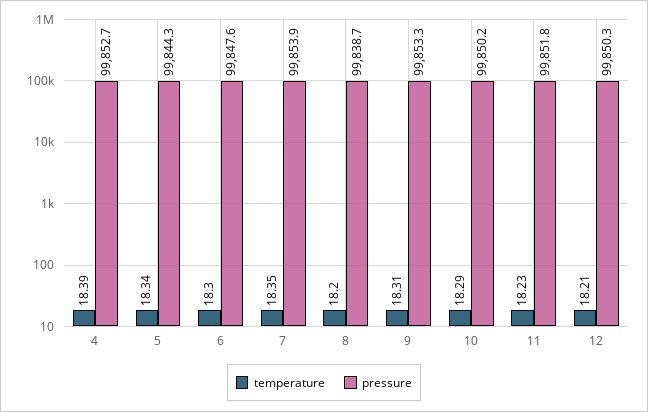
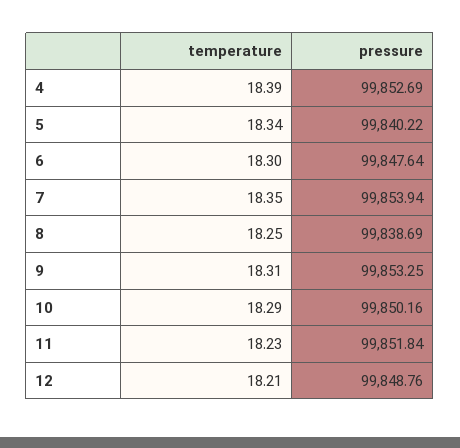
  {
    "temperature": {
      "4": 18.39,
      "5": 18.34,
      "6": 18.3,
      "7": 18.35,
-     "8": 18.2,
+     "8": 18.25,
      "9": 18.31,
      "10": 18.29,
      "11": 18.23,
      "12": 18.21
    },
    "pressure": {
      "4": 99852.69,
-     "5": 99844.3,
+     "5": 99840.22,
      "6": 99847.64,
      "7": 99853.94,
      "8": 99838.69,
      "9": 99853.25,
      "10": 99850.16,
      "11": 99851.84,
-     "12": 99850.3
+     "12": 99848.76
    }
  }

